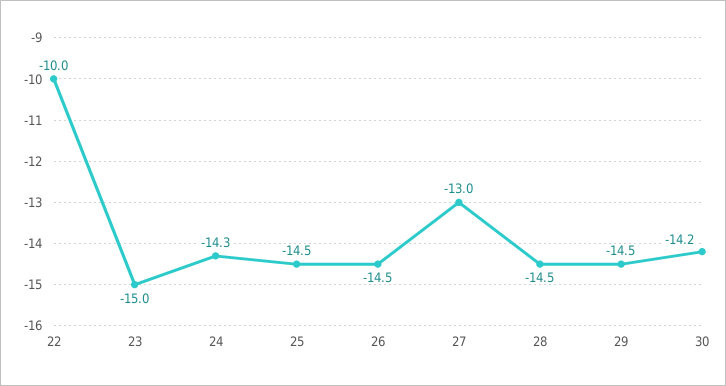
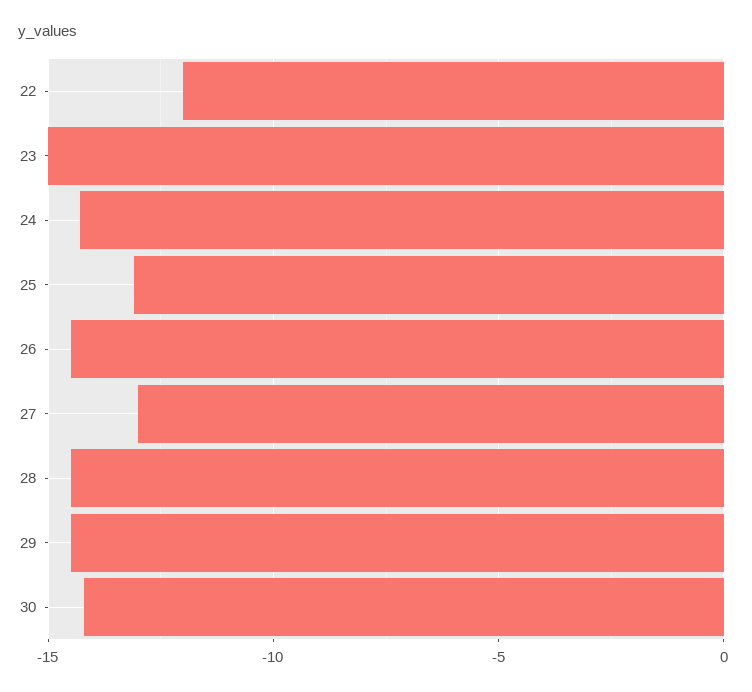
  {
-   "22": -10,
+   "22": -12,
    "23": -15,
    "24": -14.3,
-   "25": -14.5,
+   "25": -13,
    "26": -14.5,
    "27": -13,
    "28": -14.5,
    "29": -14.5,
    "30": -14.2
  }

